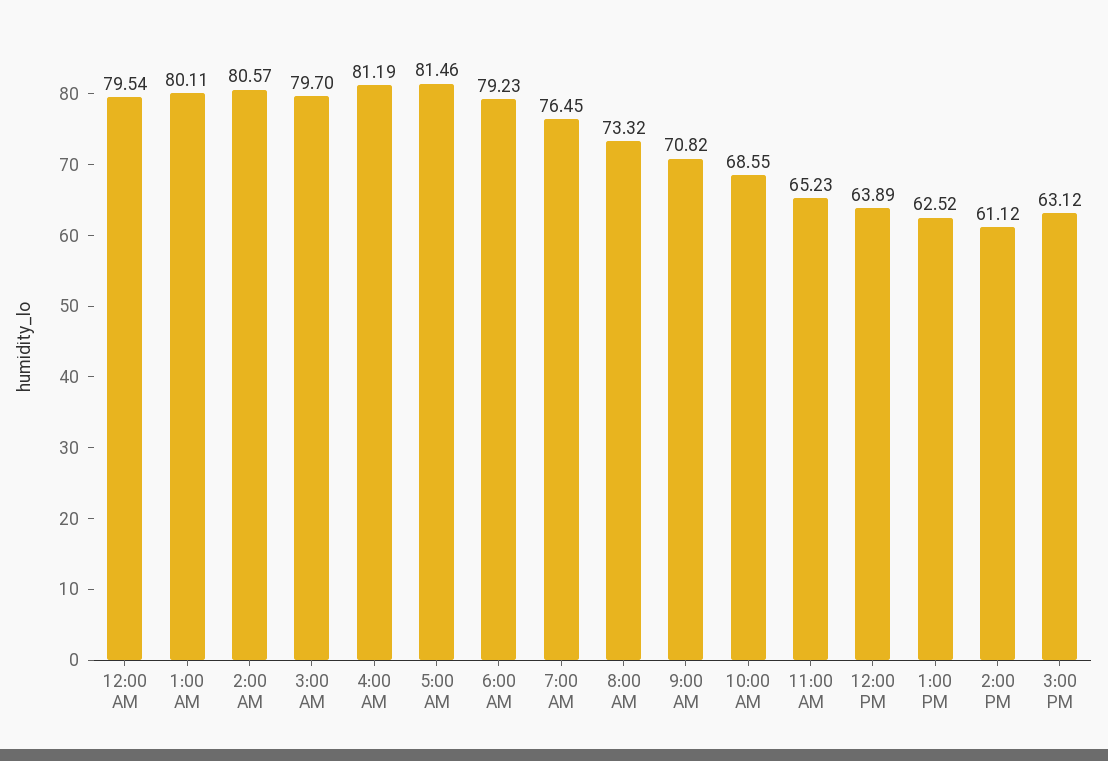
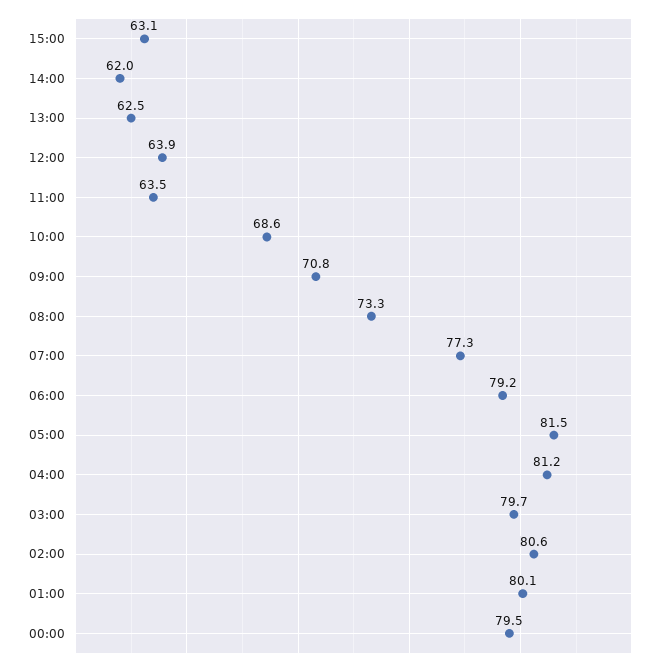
  {
    "12:00 AM": 79.54,
    "1:00 AM": 80.11,
    "2:00 AM": 80.57,
    "3:00 AM": 79.7,
    "4:00 AM": 81.19,
    "5:00 AM": 81.46,
    "6:00 AM": 79.23,
-   "7:00 AM": 76.45,
+   "7:00 AM": 77.3,
    "8:00 AM": 73.32,
    "9:00 AM": 70.82,
    "10:00 AM": 68.55,
-   "11:00 AM": 65.23,
+   "11:00 AM": 63.5,
    "12:00 PM": 63.89,
    "1:00 PM": 62.52,
-   "2:00 PM": 61.12,
+   "2:00 PM": 62,
    "3:00 PM": 63.12
  }

